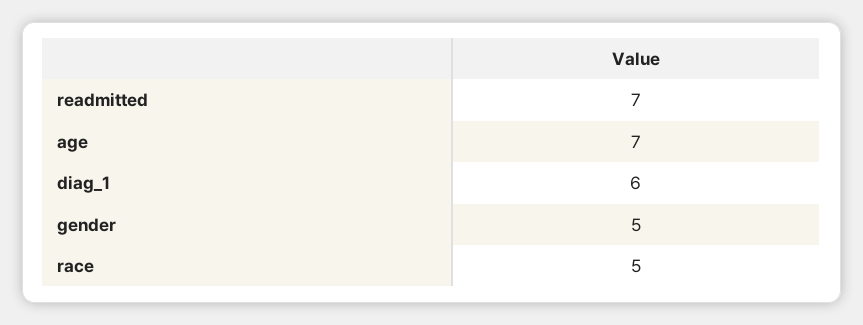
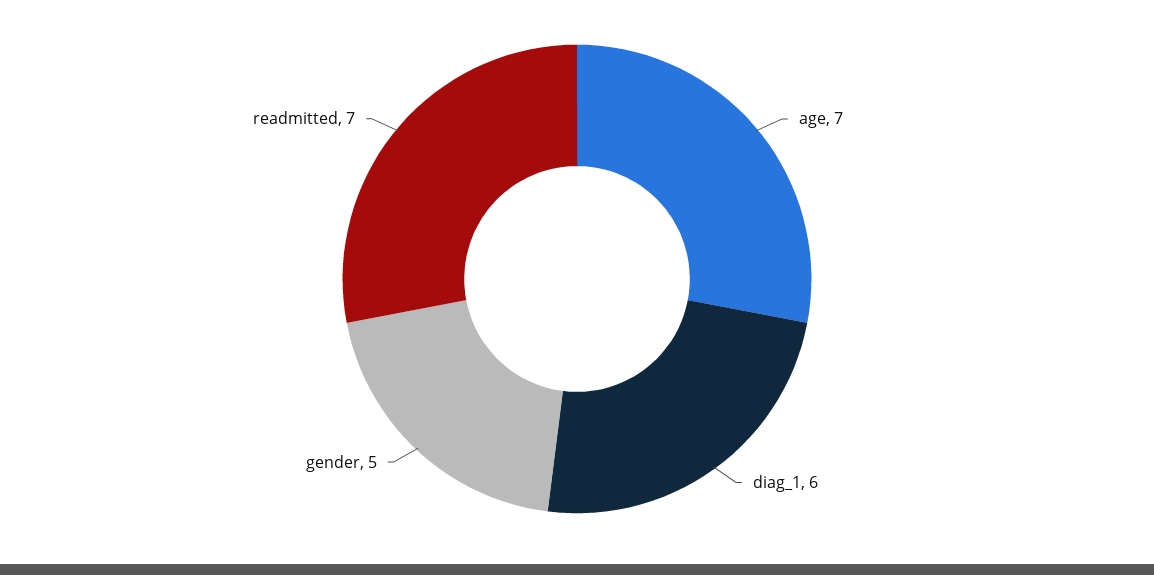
  {
    "readmitted": 7,
    "age": 7,
    "diag_1": 6,
-   "gender": 5,
+   "gender": 5
-   "race": 5
  }

